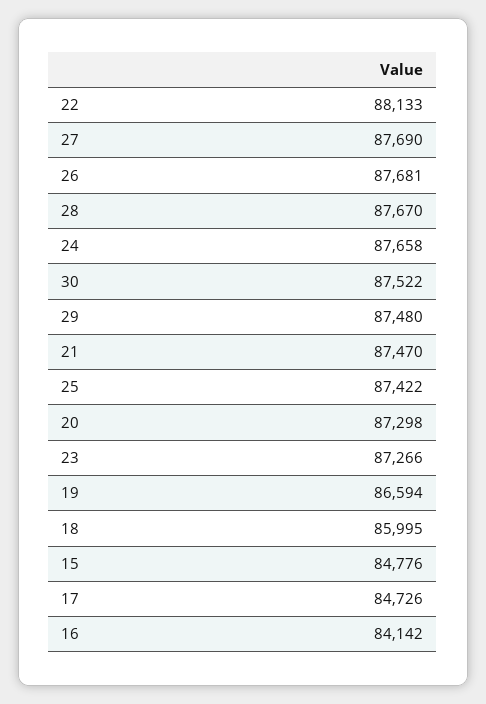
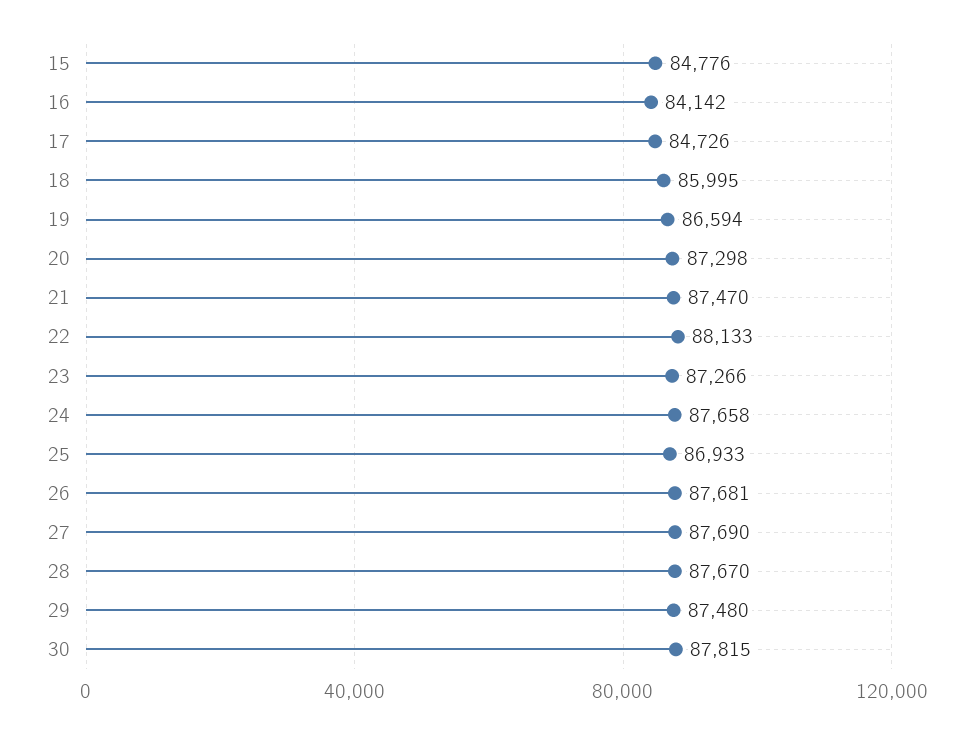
  {
    "22": 88133,
    "27": 87690,
    "26": 87681,
    "28": 87670,
    "24": 87658,
-   "30": 87522,
+   "30": 87815,
    "29": 87480,
    "21": 87470,
-   "25": 87422,
+   "25": 86933,
    "20": 87298,
    "23": 87266,
    "19": 86594,
    "18": 85995,
    "15": 84776,
    "17": 84726,
    "16": 84142
  }

